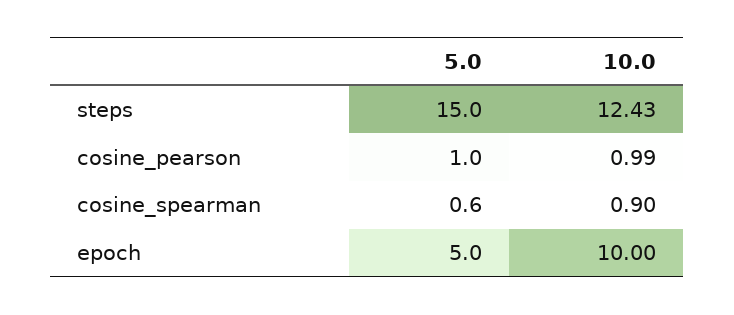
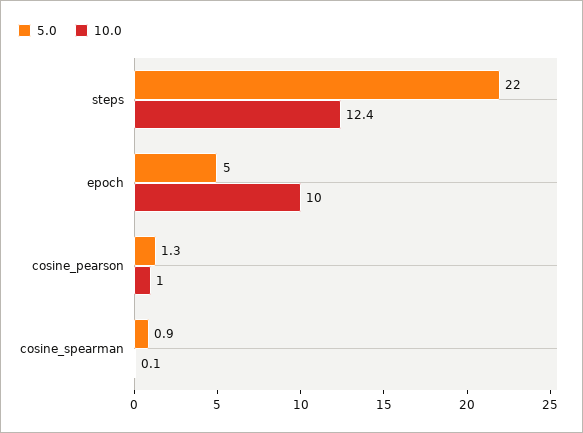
  {
    "5.0": {
-     "steps": 15,
+     "steps": 22,
-     "cosine_pearson": 1,
+     "cosine_pearson": 1.3,
-     "cosine_spearman": 0.6,
+     "cosine_spearman": 0.9,
      "epoch": 5
    },
    "10.0": {
      "steps": 12.43,
      "cosine_pearson": 0.99,
-     "cosine_spearman": 0.9,
+     "cosine_spearman": 0.1,
      "epoch": 10
    }
  }

